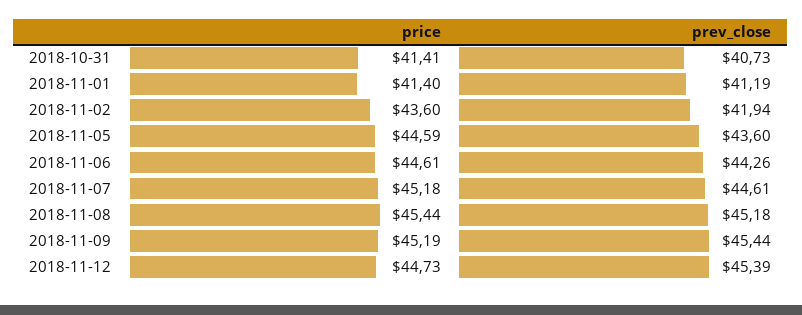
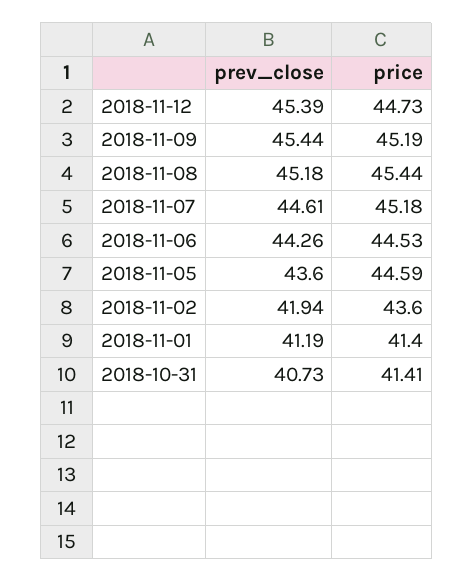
  {
    "price": {
      "2018-10-31": 41.41,
      "2018-11-01": 41.4,
      "2018-11-02": 43.6,
      "2018-11-05": 44.59,
-     "2018-11-06": 44.61,
+     "2018-11-06": 44.53,
      "2018-11-07": 45.18,
      "2018-11-08": 45.44,
      "2018-11-09": 45.19,
      "2018-11-12": 44.73
    },
    "prev_close": {
      "2018-10-31": 40.73,
      "2018-11-01": 41.19,
      "2018-11-02": 41.94,
      "2018-11-05": 43.6,
      "2018-11-06": 44.26,
      "2018-11-07": 44.61,
      "2018-11-08": 45.18,
      "2018-11-09": 45.44,
      "2018-11-12": 45.39
    }
  }

